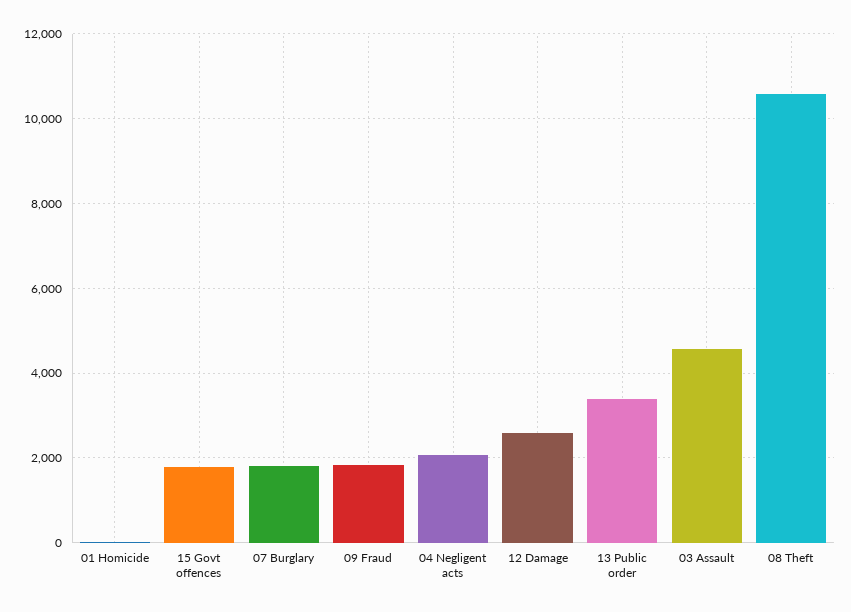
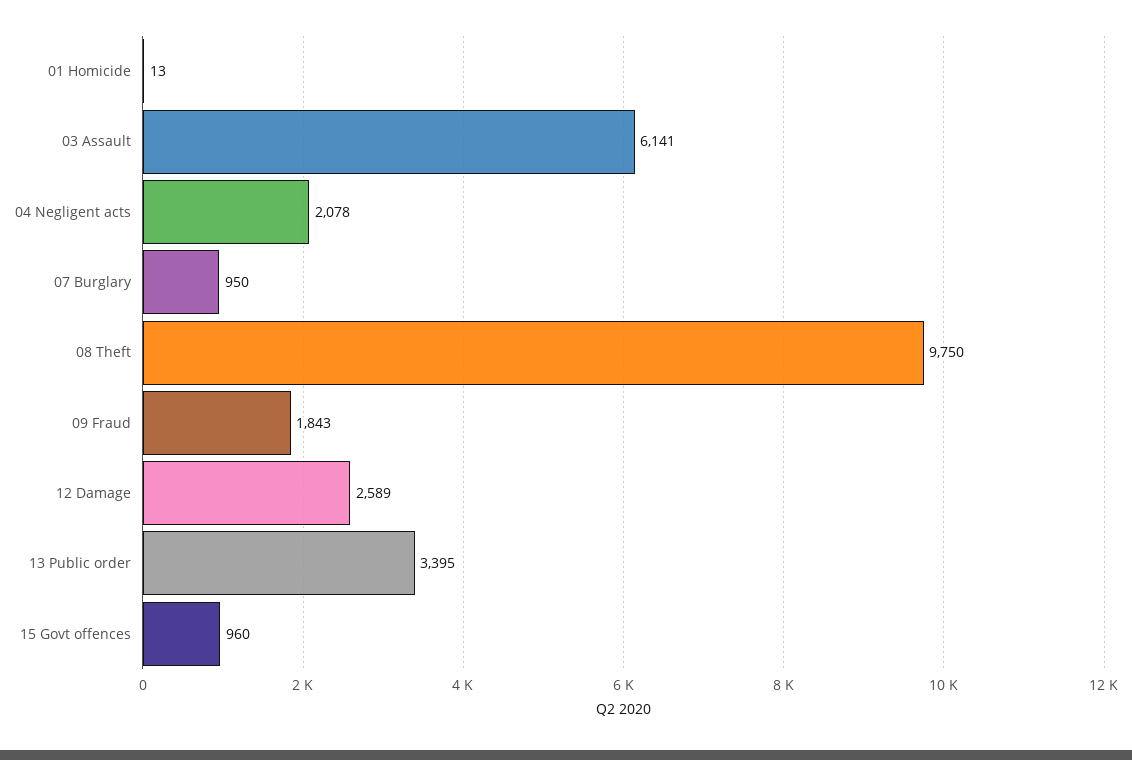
  {
    "01 Homicide": 13,
-   "15 Govt offences": 1800,
+   "15 Govt offences": 960,
-   "07 Burglary": 1800,
+   "07 Burglary": 950,
    "09 Fraud": 1843,
    "04 Negligent acts": 2078,
    "12 Damage": 2589,
    "13 Public order": 3395,
-   "03 Assault": 4600,
+   "03 Assault": 6141,
-   "08 Theft": 10600
+   "08 Theft": 9750
  }

